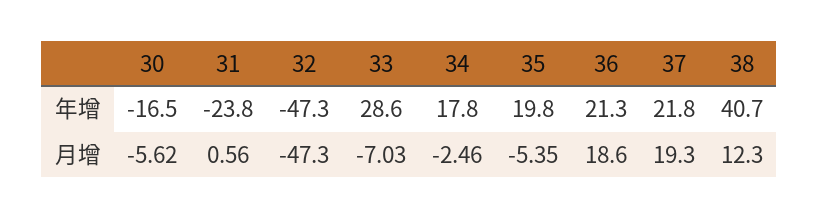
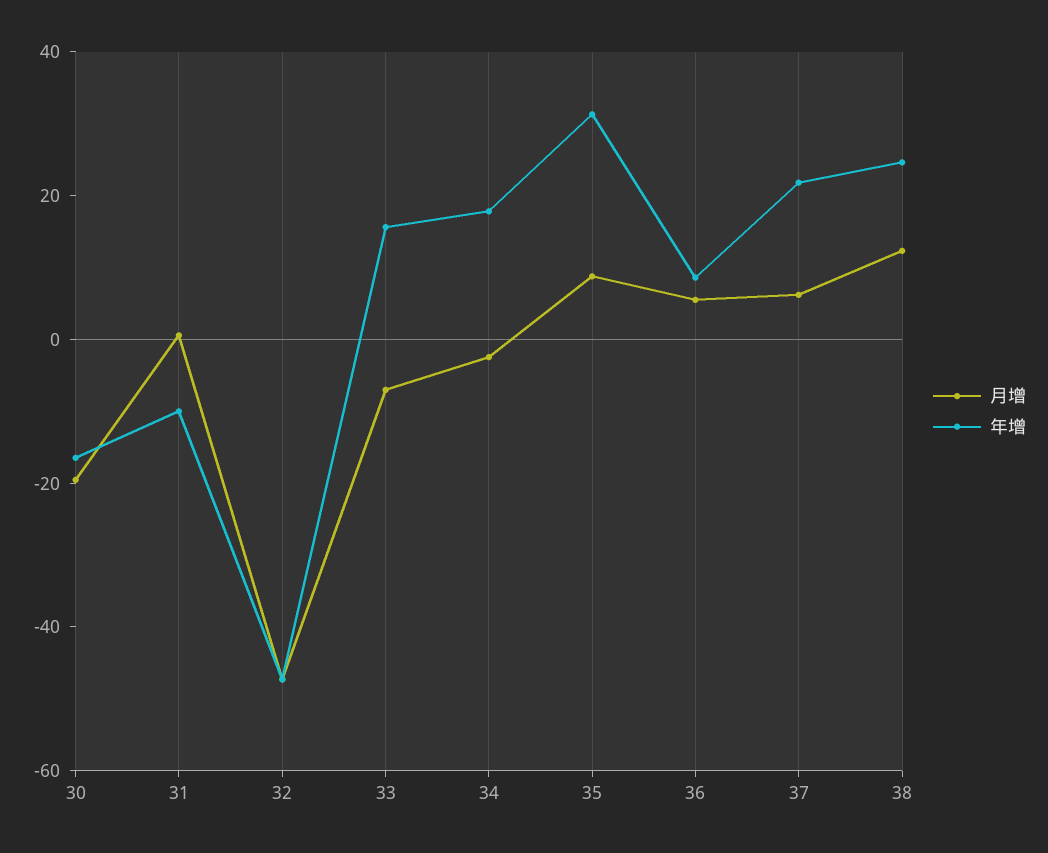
  {
    "年增": {
      "30": -16.5,
-     "31": -23.8,
+     "31": -10,
      "32": -47.3,
-     "33": 28.6,
+     "33": 15,
      "34": 17.8,
-     "35": 19.8,
+     "35": 30,
-     "36": 21.3,
+     "36": 10,
      "37": 21.8,
-     "38": 40.7
+     "38": 25
    },
    "月增": {
-     "30": -5.62,
+     "30": -20,
      "31": 0.56,
      "32": -47.3,
      "33": -7.03,
      "34": -2.46,
-     "35": -5.35,
+     "35": 10,
-     "36": 18.6,
+     "36": 5,
-     "37": 19.3,
+     "37": 5,
      "38": 12.3
    }
  }

